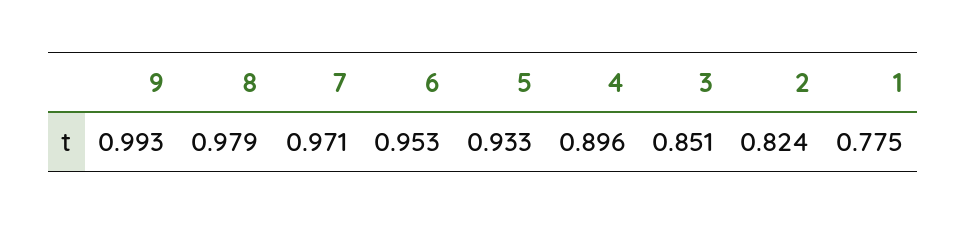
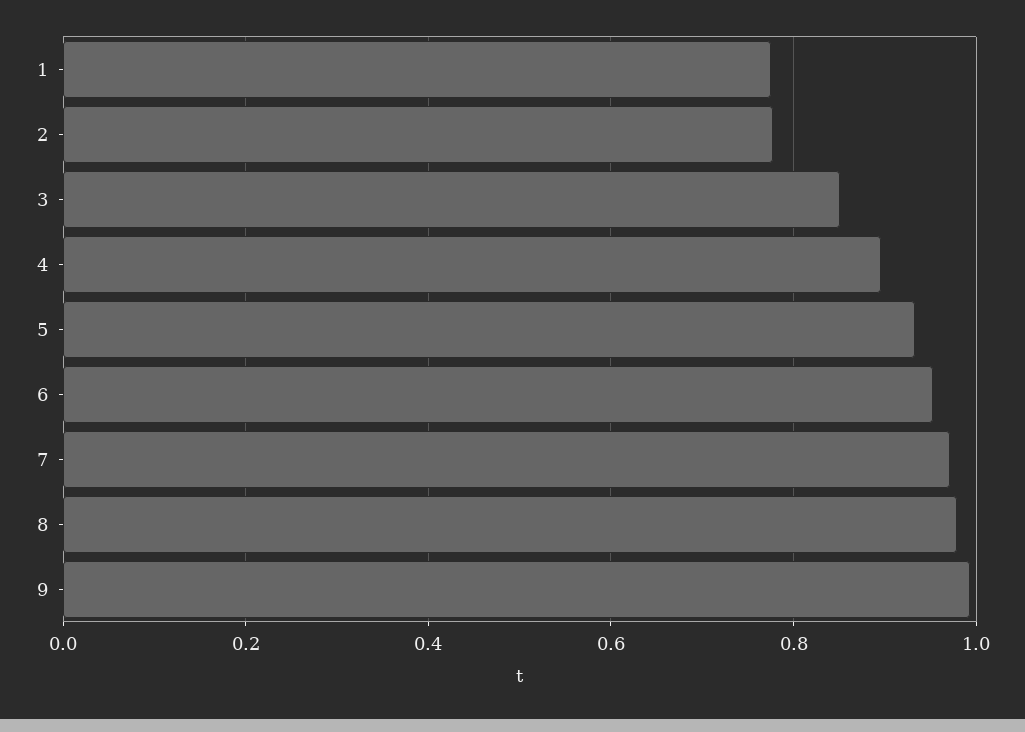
  {
    "9": 0.993,
    "8": 0.979,
    "7": 0.971,
    "6": 0.953,
    "5": 0.933,
    "4": 0.896,
    "3": 0.851,
-   "2": 0.824,
+   "2": 0.78,
    "1": 0.775
  }

